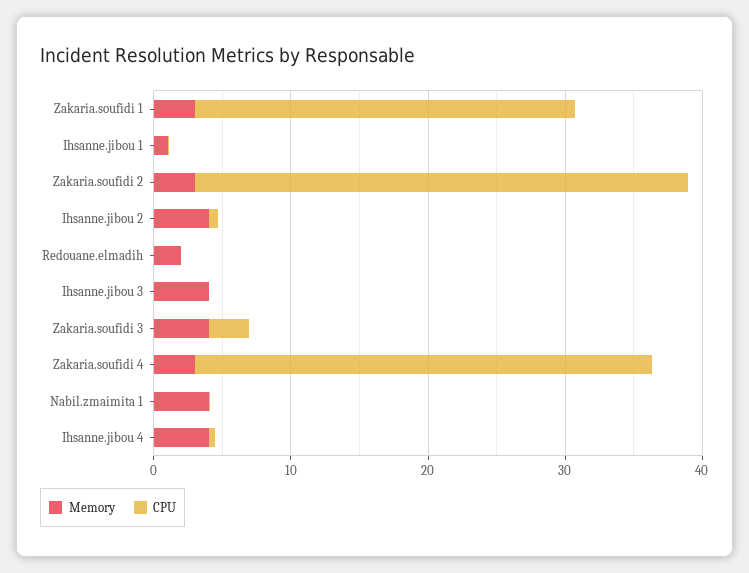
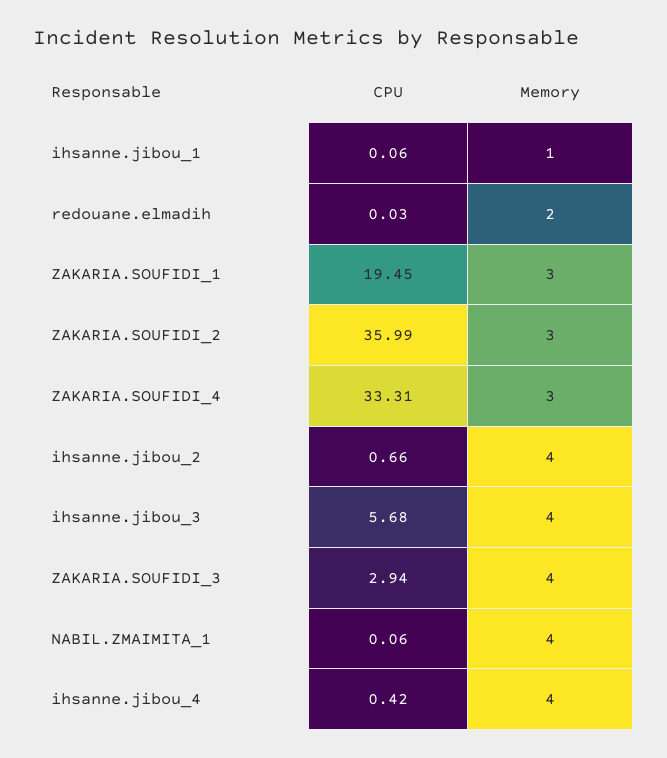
  {
    "Memory": {
      "Zakaria.soufidi 1": 3,
      "Ihsanne.jibou 1": 1,
      "Zakaria.soufidi 2": 3,
      "Ihsanne.jibou 2": 4,
      "Redouane.elmadih": 2,
      "Ihsanne.jibou 3": 4,
      "Zakaria.soufidi 3": 4,
      "Zakaria.soufidi 4": 3,
      "Nabil.zmaimita 1": 4,
      "Ihsanne.jibou 4": 4
    },
    "CPU": {
-     "Zakaria.soufidi 1": 28,
+     "Zakaria.soufidi 1": 19.45,
      "Ihsanne.jibou 1": 0.06,
      "Zakaria.soufidi 2": 35.99,
      "Ihsanne.jibou 2": 0.66,
      "Redouane.elmadih": 0.03,
-     "Ihsanne.jibou 3": 0,
+     "Ihsanne.jibou 3": 5.68,
      "Zakaria.soufidi 3": 2.94,
      "Zakaria.soufidi 4": 33.31,
      "Nabil.zmaimita 1": 0.06,
      "Ihsanne.jibou 4": 0.42
    }
  }

